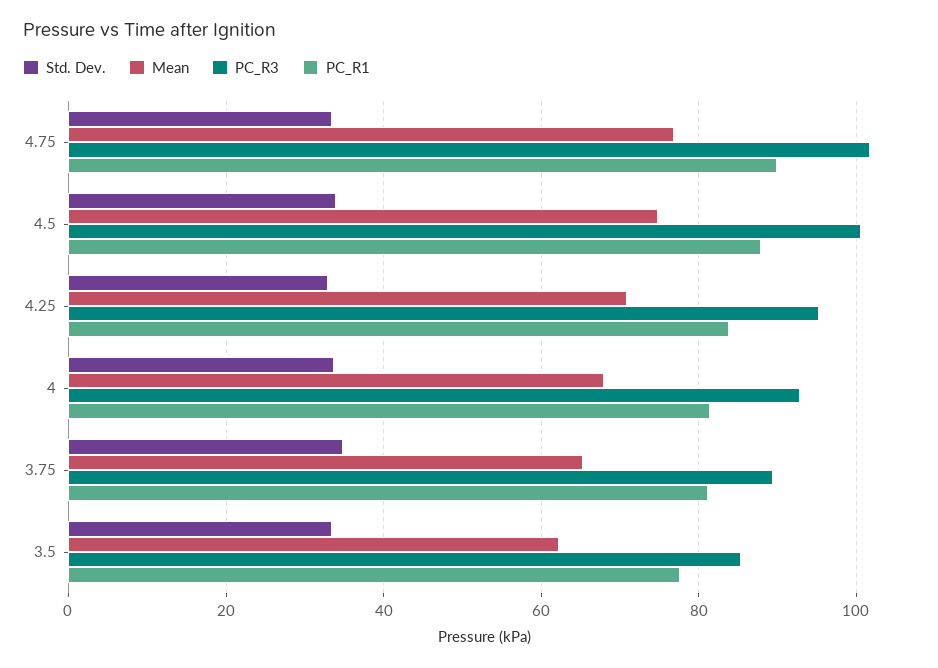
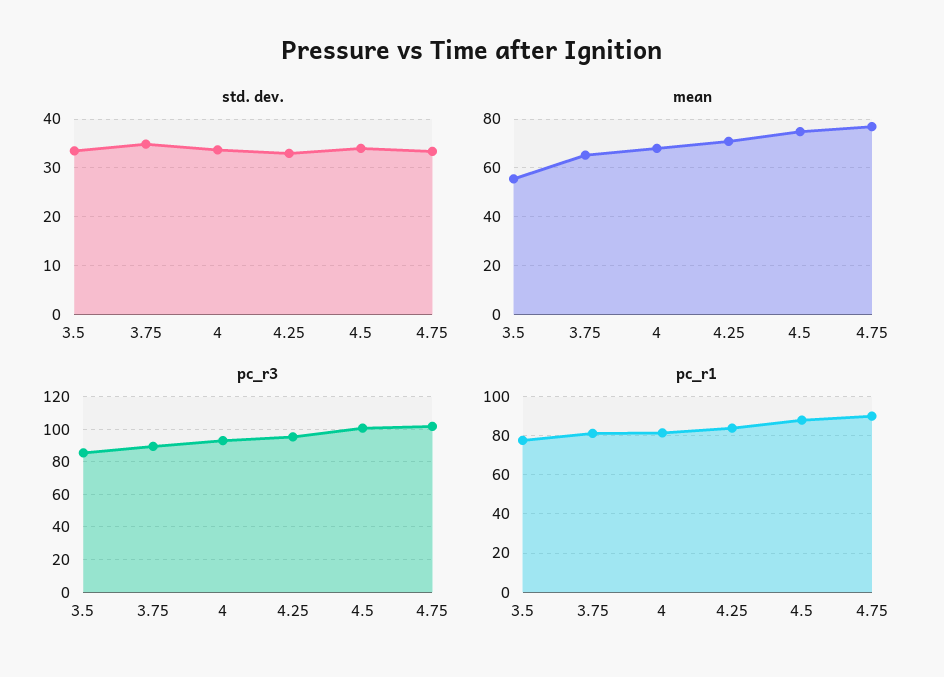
  {
    "Std. Dev.": {
      "4.75": 34,
      "4.5": 34,
      "4.25": 34,
      "4": 34,
      "3.75": 34,
      "3.5": 34
    },
    "Mean": {
      "4.75": 76,
      "4.5": 74,
      "4.25": 70,
      "4": 68,
      "3.75": 66,
-     "3.5": 62
+     "3.5": 55
    },
    "PC_R3": {
      "4.75": 102,
      "4.5": 100,
      "4.25": 96,
      "4": 92,
      "3.75": 90,
      "3.5": 86
    },
    "PC_R1": {
      "4.75": 90,
      "4.5": 88,
      "4.25": 84,
      "4": 82,
      "3.75": 82,
      "3.5": 78
    }
  }

